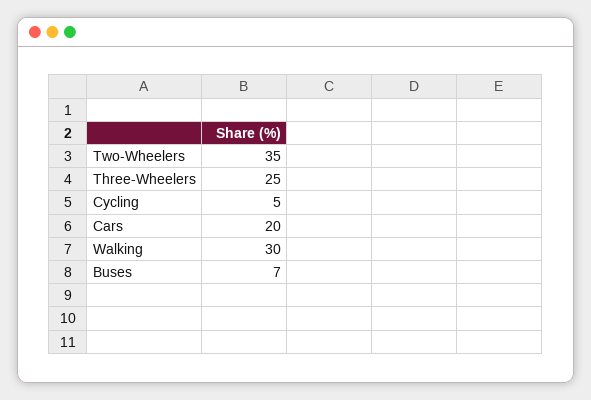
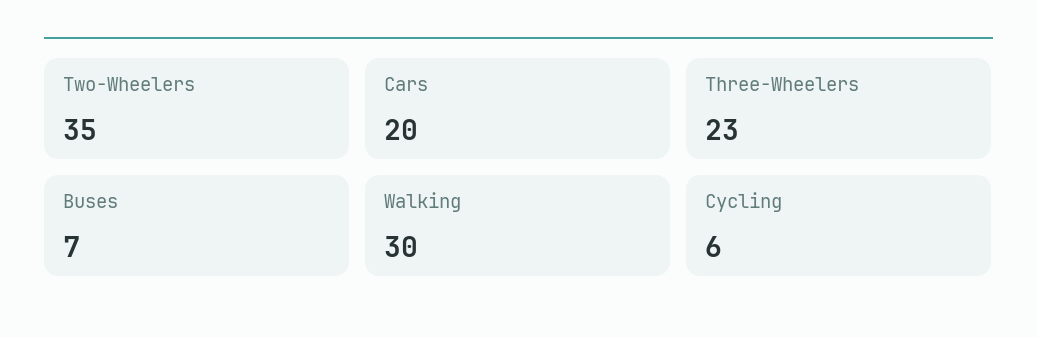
  {
    "Two-Wheelers": 35,
-   "Three-Wheelers": 25,
+   "Three-Wheelers": 23,
-   "Cycling": 5,
+   "Cycling": 6,
    "Cars": 20,
    "Walking": 30,
    "Buses": 7
  }

